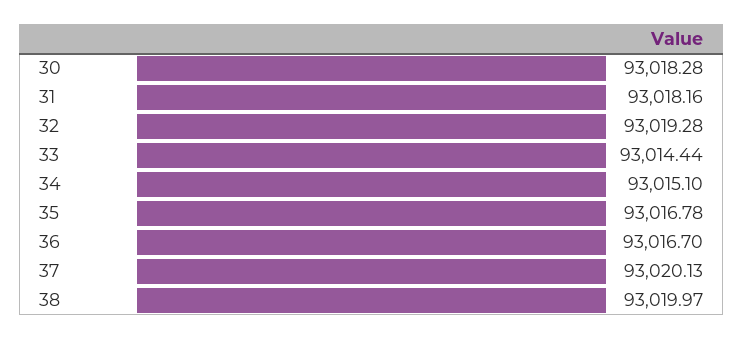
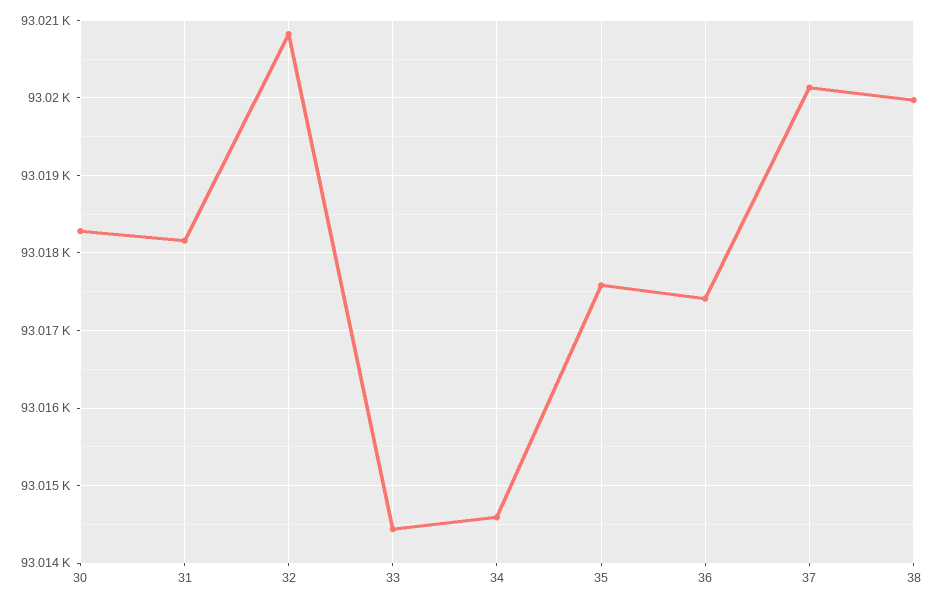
  {
    "30": 93018.28,
    "31": 93018.16,
-   "32": 93019.28,
+   "32": 93020.8,
    "33": 93014.44,
-   "34": 93015.1,
+   "34": 93014.6,
-   "35": 93016.78,
+   "35": 93017.6,
-   "36": 93016.7,
+   "36": 93017.4,
    "37": 93020.13,
    "38": 93019.97
  }

